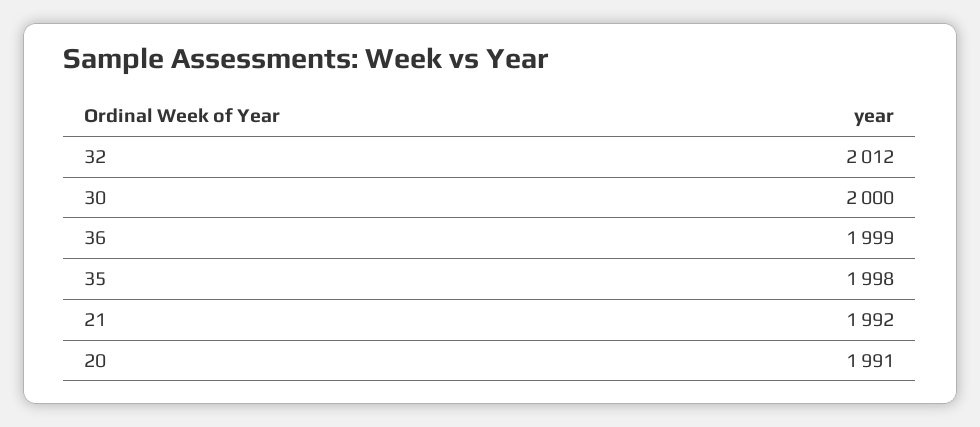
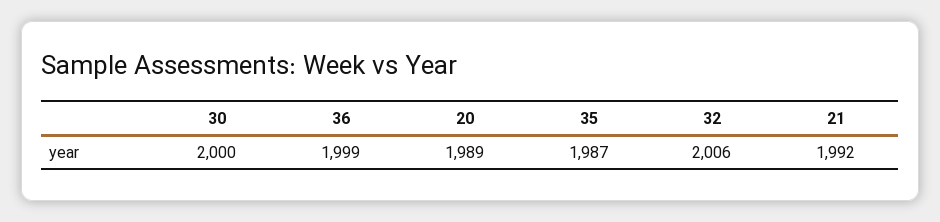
  {
-   "32": 2012,
+   "32": 2006,
    "30": 2000,
    "36": 1999,
-   "35": 1998,
+   "35": 1987,
    "21": 1992,
-   "20": 1991
+   "20": 1989
  }

